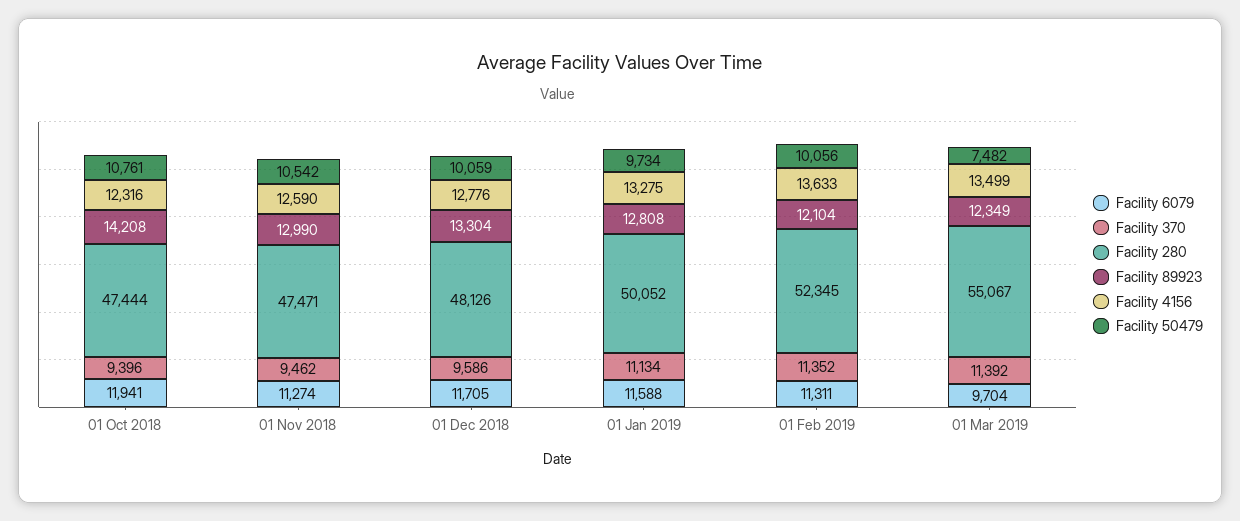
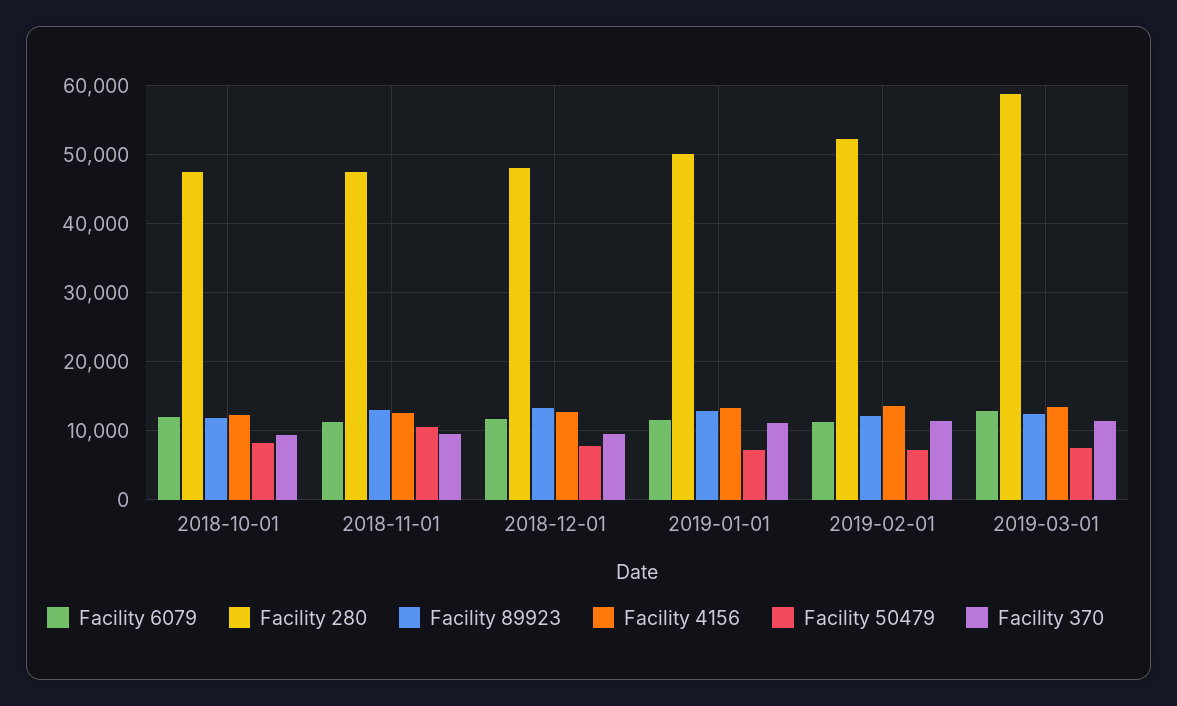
  {
    "Facility 6079": {
      "01 Oct 2018": 11941,
      "01 Nov 2018": 11274,
      "01 Dec 2018": 11705,
      "01 Jan 2019": 11588,
      "01 Feb 2019": 11311,
-     "01 Mar 2019": 9704
+     "01 Mar 2019": 13000
    },
    "Facility 370": {
      "01 Oct 2018": 9396,
      "01 Nov 2018": 9462,
      "01 Dec 2018": 9586,
      "01 Jan 2019": 11134,
      "01 Feb 2019": 11352,
      "01 Mar 2019": 11392
    },
    "Facility 280": {
      "01 Oct 2018": 47444,
      "01 Nov 2018": 47471,
      "01 Dec 2018": 48126,
      "01 Jan 2019": 50052,
      "01 Feb 2019": 52345,
-     "01 Mar 2019": 55067
+     "01 Mar 2019": 59000
    },
    "Facility 89923": {
-     "01 Oct 2018": 14208,
+     "01 Oct 2018": 12000,
      "01 Nov 2018": 12990,
      "01 Dec 2018": 13304,
      "01 Jan 2019": 12808,
      "01 Feb 2019": 12104,
      "01 Mar 2019": 12349
    },
    "Facility 4156": {
      "01 Oct 2018": 12316,
      "01 Nov 2018": 12590,
      "01 Dec 2018": 12776,
      "01 Jan 2019": 13275,
      "01 Feb 2019": 13633,
      "01 Mar 2019": 13499
    },
    "Facility 50479": {
-     "01 Oct 2018": 10761,
+     "01 Oct 2018": 8000,
      "01 Nov 2018": 10542,
-     "01 Dec 2018": 10059,
+     "01 Dec 2018": 8000,
-     "01 Jan 2019": 9734,
+     "01 Jan 2019": 7000,
-     "01 Feb 2019": 10056,
+     "01 Feb 2019": 7000,
      "01 Mar 2019": 7482
    }
  }

